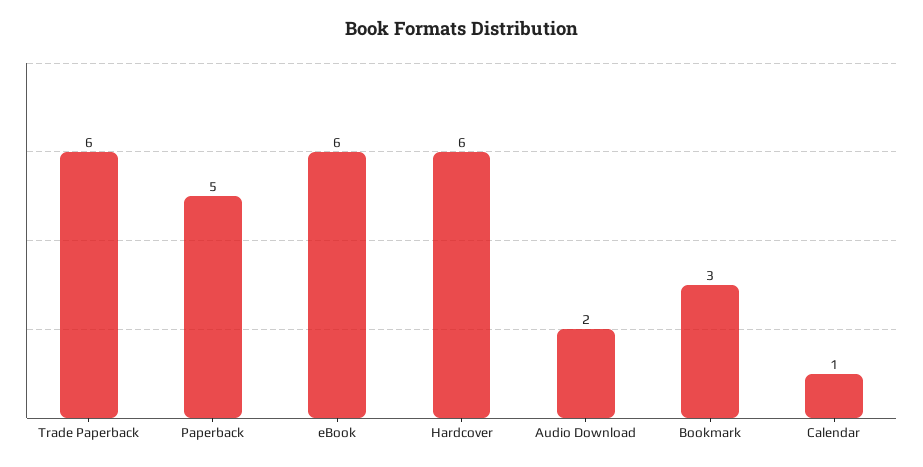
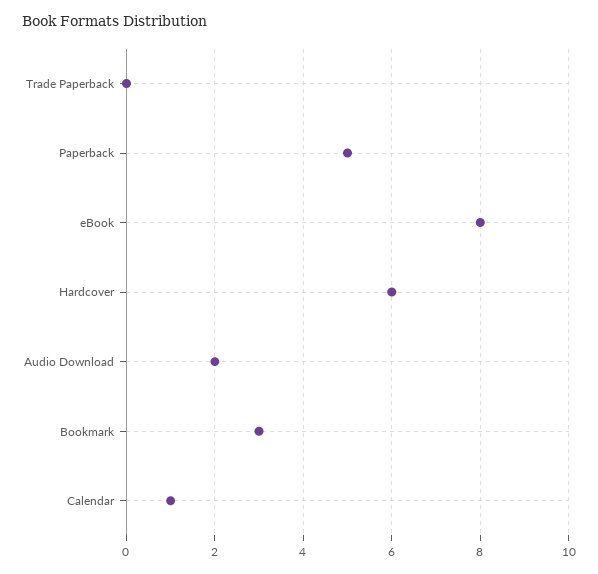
  {
-   "Trade Paperback": 6,
+   "Trade Paperback": 0,
    "Paperback": 5,
-   "eBook": 6,
+   "eBook": 8,
    "Hardcover": 6,
    "Audio Download": 2,
    "Bookmark": 3,
    "Calendar": 1
  }

